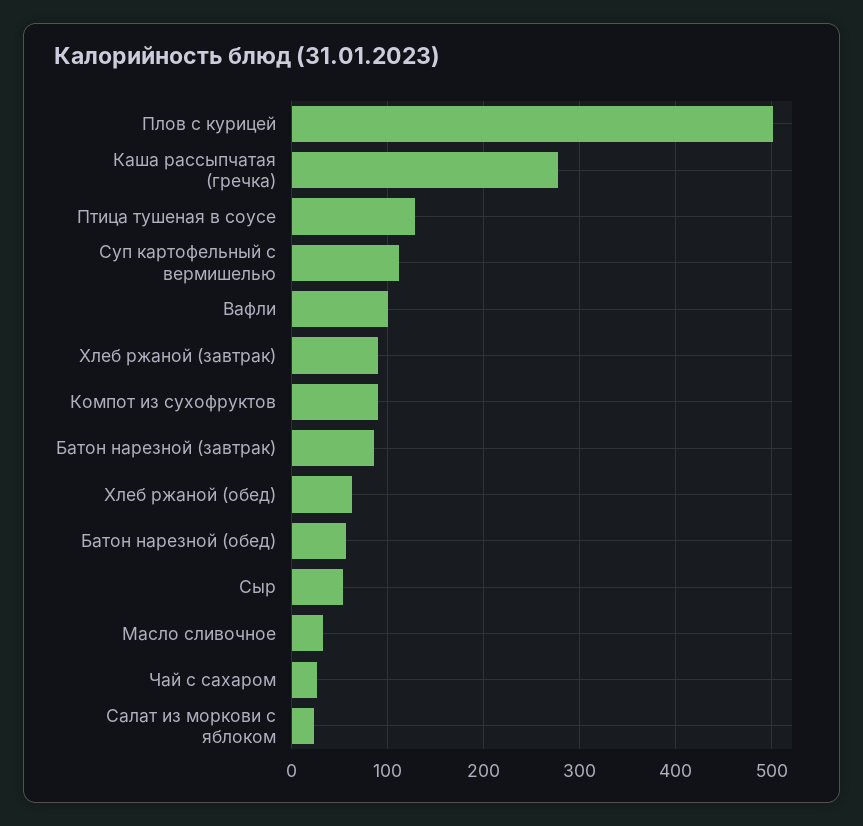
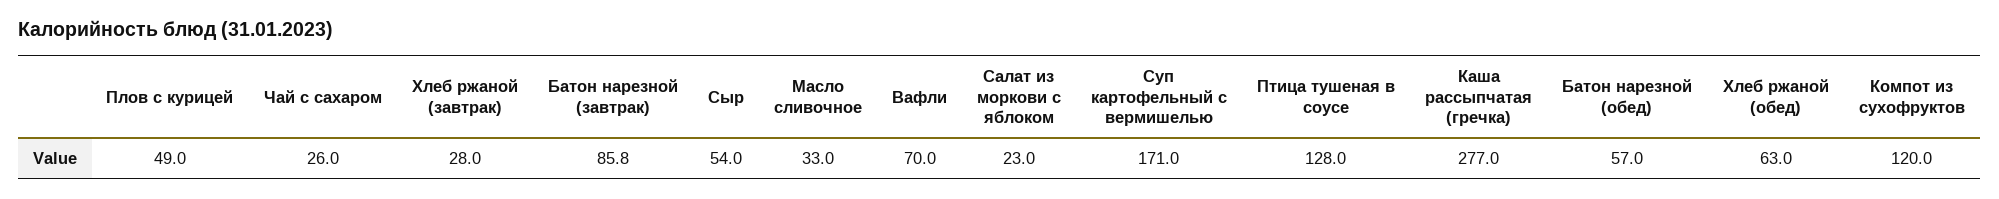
  {
-   "Плов с курицей": 500,
+   "Плов с курицей": 49,
    "Каша рассыпчатая (гречка)": 277,
    "Птица тушеная в соусе": 128,
-   "Суп картофельный с вермишелью": 110,
+   "Суп картофельный с вермишелью": 171,
-   "Вафли": 100,
+   "Вафли": 70,
-   "Хлеб ржаной (завтрак)": 90,
+   "Хлеб ржаной (завтрак)": 28,
-   "Компот из сухофруктов": 90,
+   "Компот из сухофруктов": 120,
    "Батон нарезной (завтрак)": 85.8,
    "Хлеб ржаной (обед)": 63,
    "Батон нарезной (обед)": 57,
    "Сыр": 54,
    "Масло сливочное": 33,
    "Чай с сахаром": 26,
    "Салат из моркови с яблоком": 23
  }

